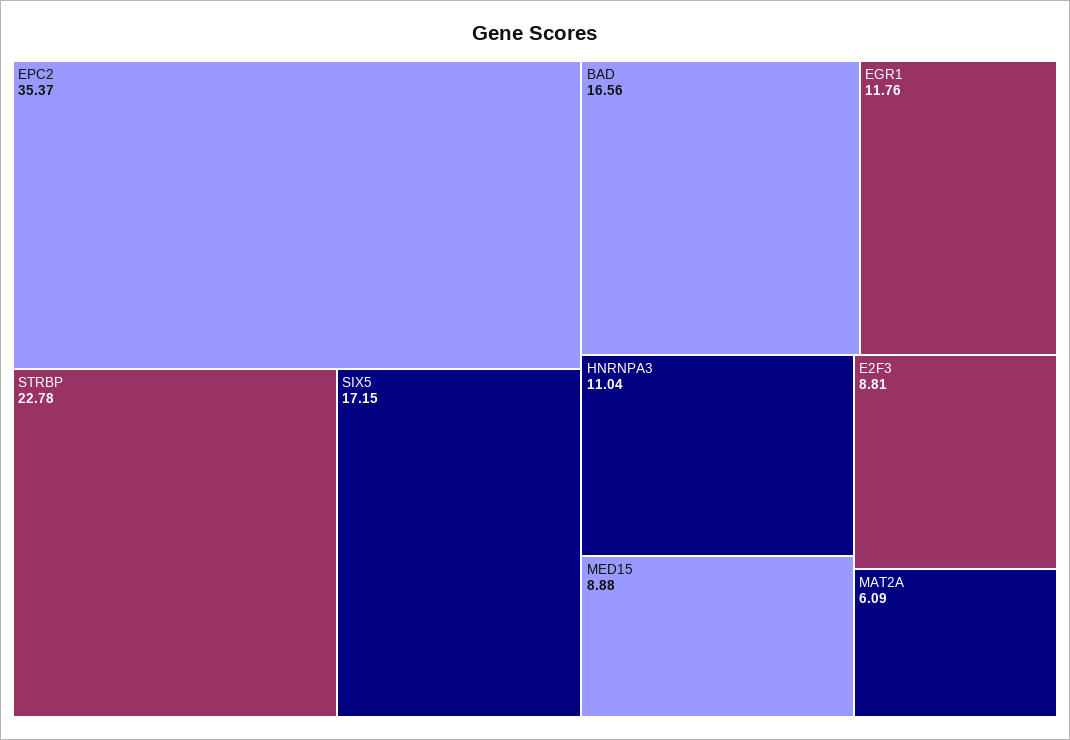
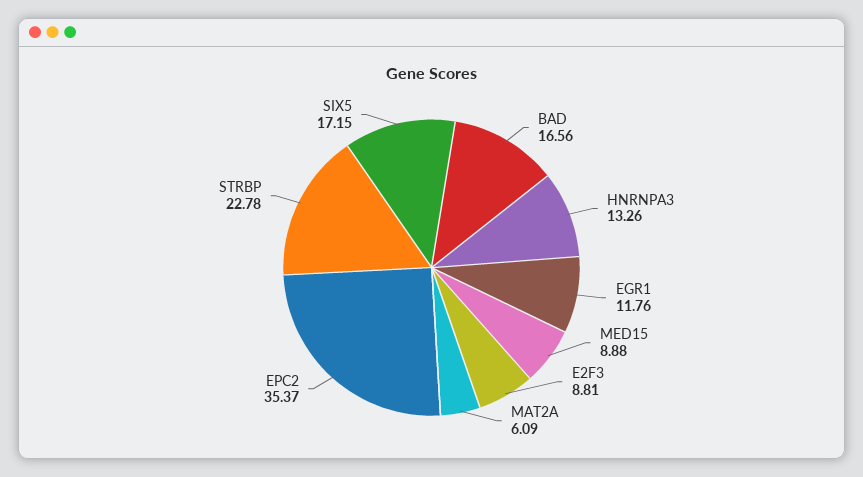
  {
    "EPC2": 35.37,
    "STRBP": 22.78,
    "SIX5": 17.15,
    "BAD": 16.56,
    "EGR1": 11.76,
-   "HNRNPA3": 11.04,
+   "HNRNPA3": 13.26,
    "MED15": 8.88,
    "E2F3": 8.81,
    "MAT2A": 6.09
  }

